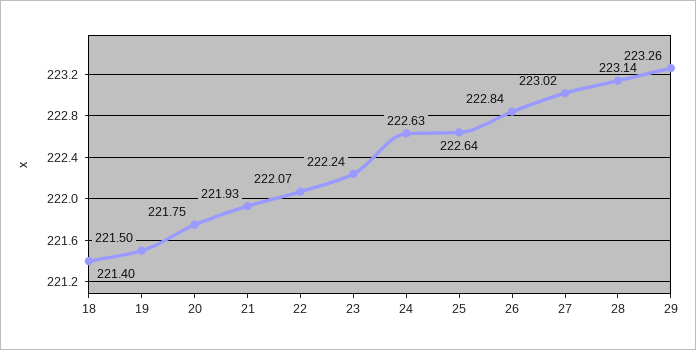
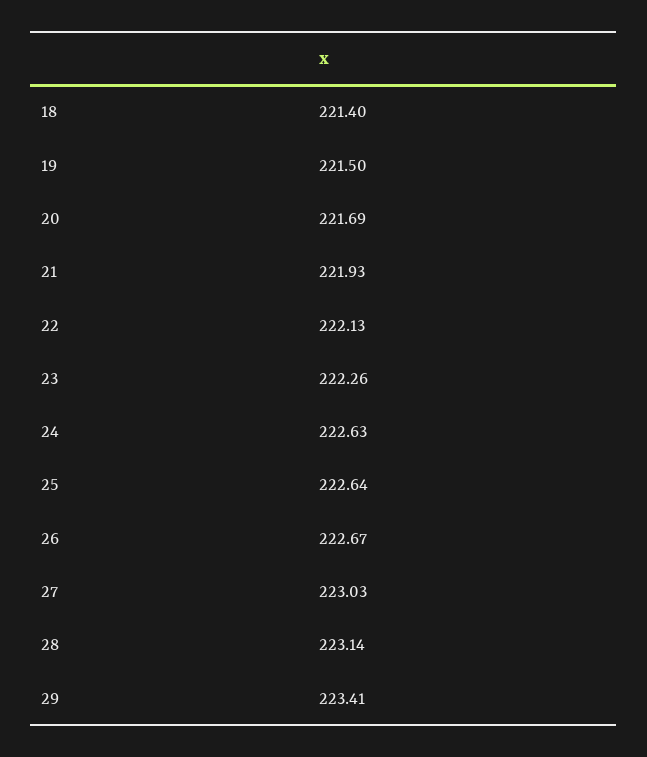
  {
    "18": 221.4,
    "19": 221.5,
-   "20": 221.75,
+   "20": 221.69,
    "21": 221.93,
-   "22": 222.07,
+   "22": 222.13,
-   "23": 222.24,
+   "23": 222.26,
    "24": 222.63,
    "25": 222.64,
-   "26": 222.84,
+   "26": 222.67,
-   "27": 223.02,
+   "27": 223.03,
    "28": 223.14,
-   "29": 223.26
+   "29": 223.41
  }

